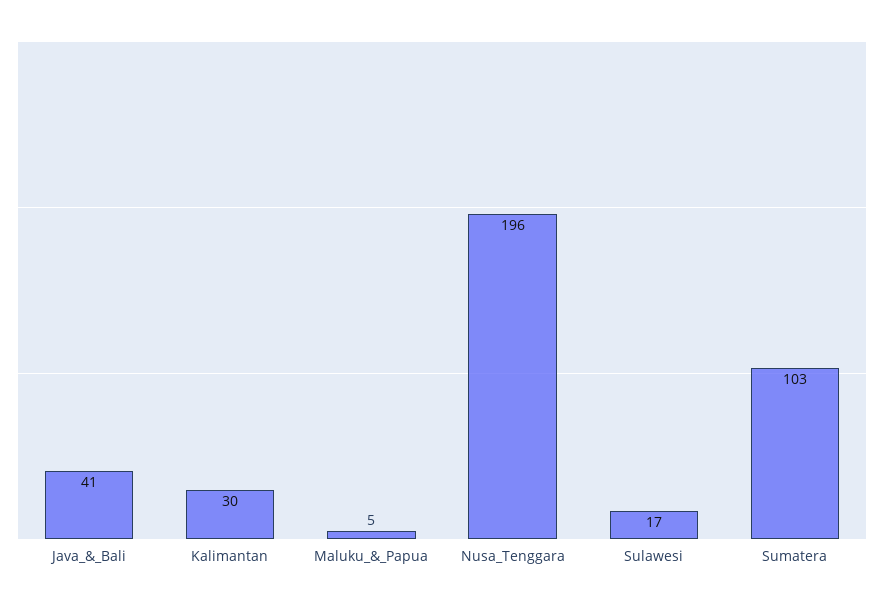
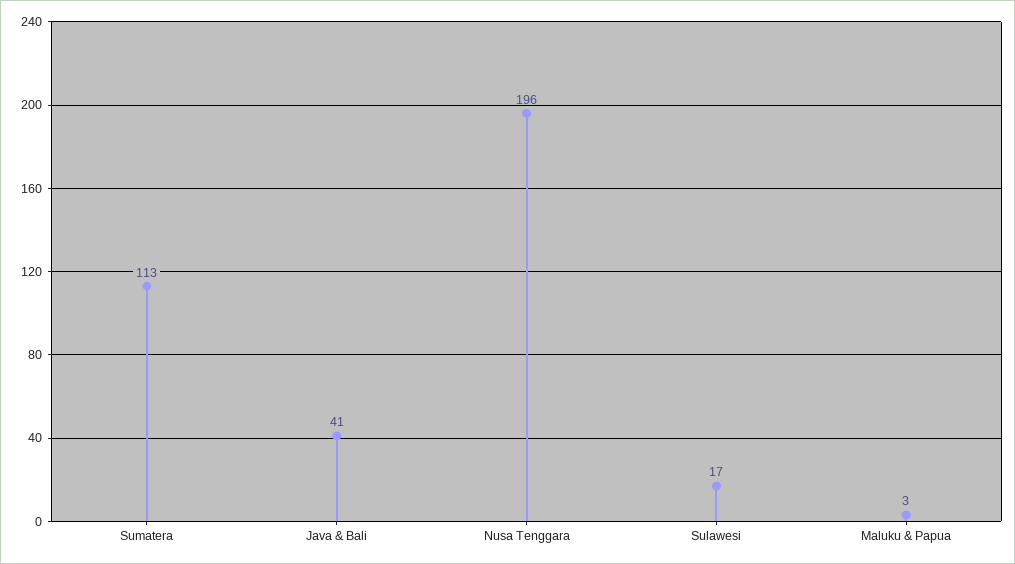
  {
    "Java_&_Bali": 41,
-   "Kalimantan": 30,
-   "Maluku_&_Papua": 5,
+   "Maluku_&_Papua": 3,
    "Nusa_Tenggara": 196,
    "Sulawesi": 17,
-   "Sumatera": 103
+   "Sumatera": 113
  }

